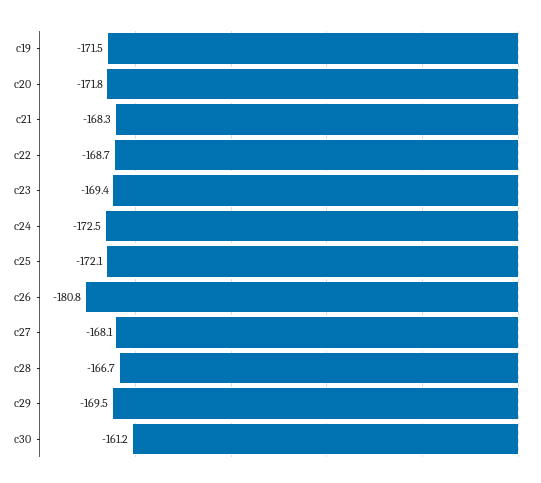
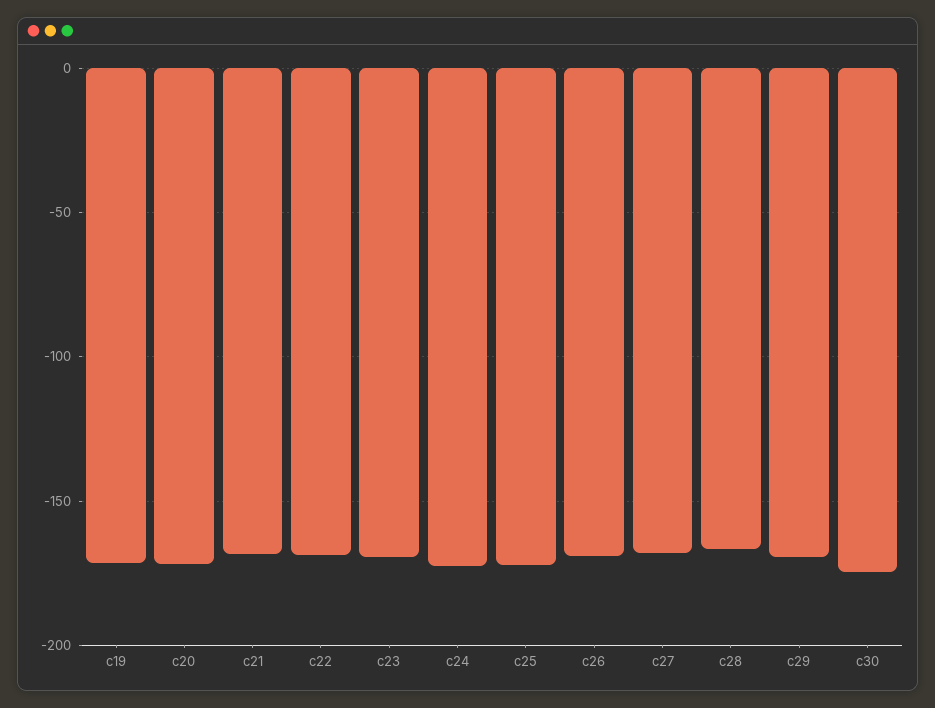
  {
    "c19": -171.5,
    "c20": -171.8,
    "c21": -168.3,
    "c22": -168.7,
    "c23": -169.4,
    "c24": -172.5,
    "c25": -172.1,
-   "c26": -180.8,
+   "c26": -170,
    "c27": -168.1,
    "c28": -166.7,
    "c29": -169.5,
-   "c30": -161.2
+   "c30": -175
  }

